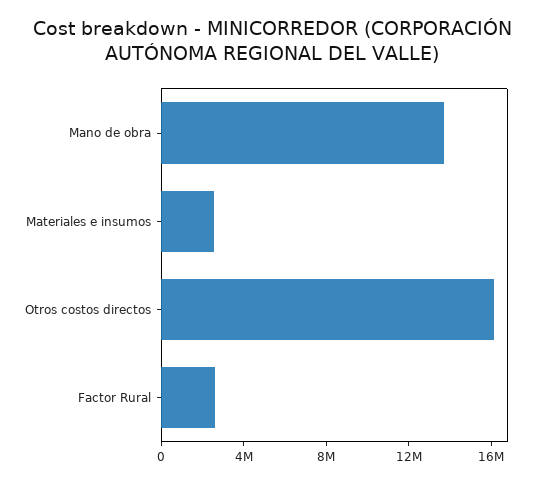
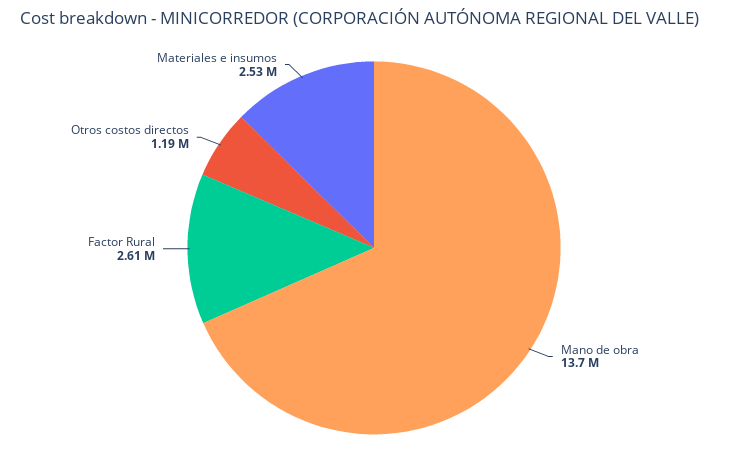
  {
    "Mano de obra": 13700000,
    "Materiales e insumos": 2530000,
-   "Otros costos directos": 16000000,
+   "Otros costos directos": 1190000,
    "Factor Rural": 2610000
  }

